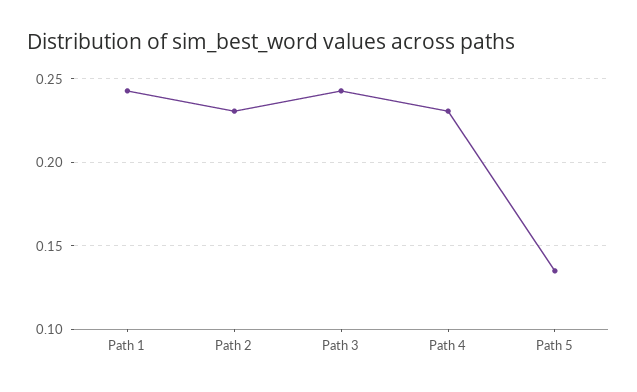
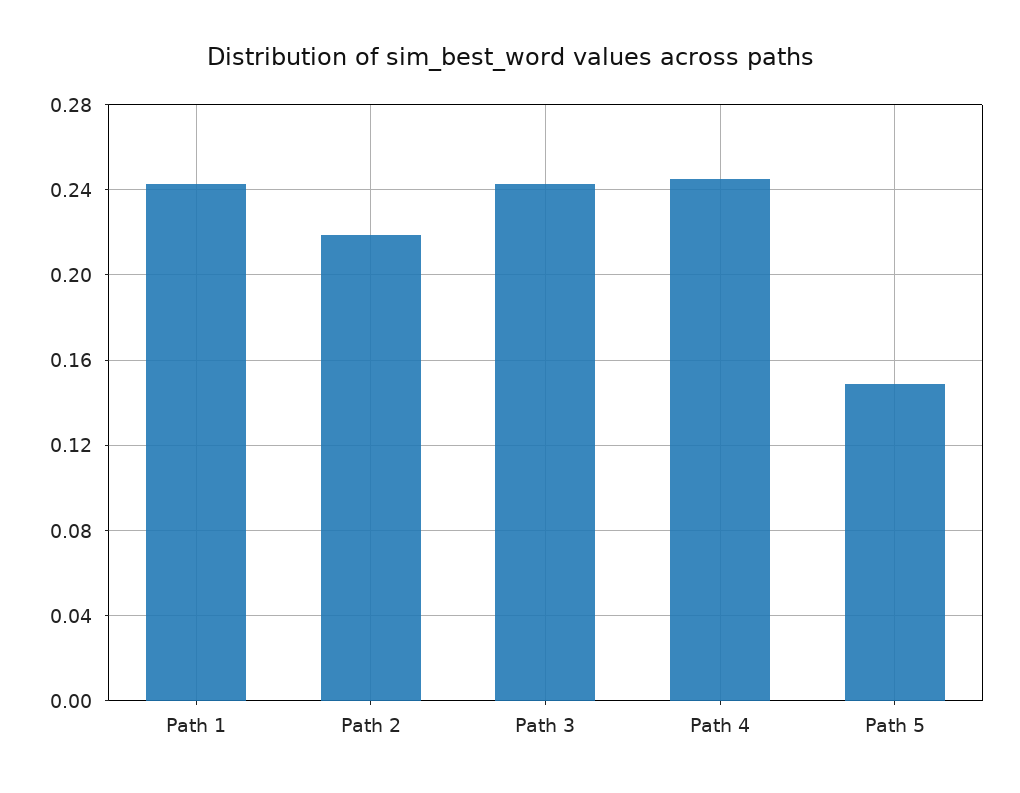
  {
    "Path 1": 0.245,
-   "Path 2": 0.23,
+   "Path 2": 0.22,
    "Path 3": 0.245,
-   "Path 4": 0.23,
+   "Path 4": 0.245,
-   "Path 5": 0.135
+   "Path 5": 0.15
  }

